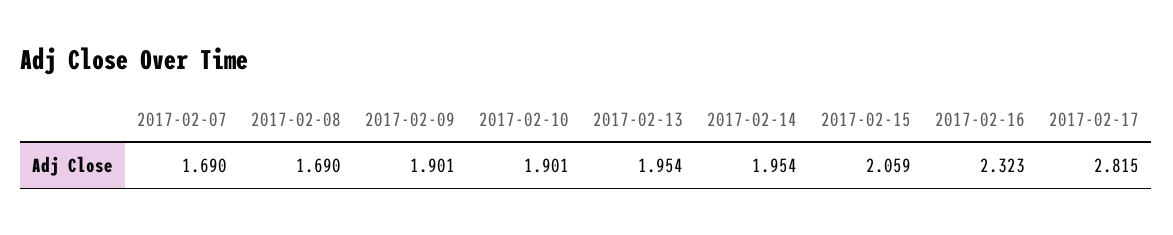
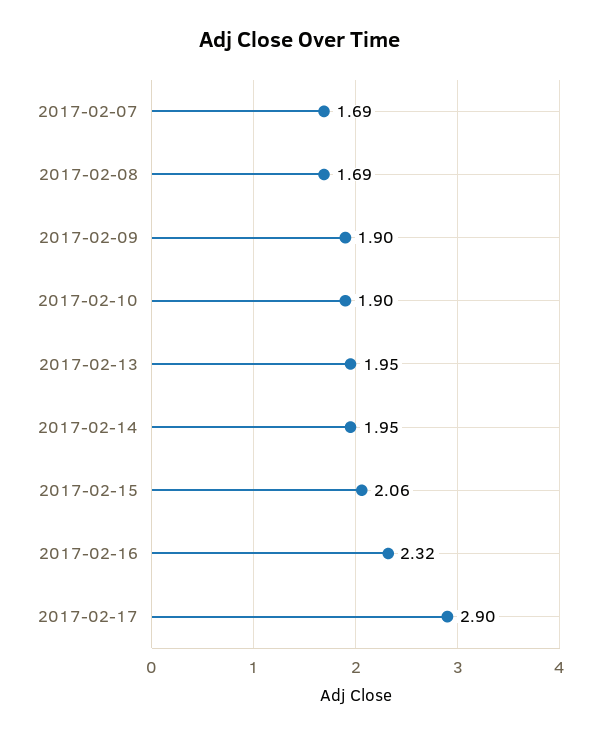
  {
    "2017-02-07": 1.69,
    "2017-02-08": 1.69,
    "2017-02-09": 1.901,
    "2017-02-10": 1.901,
    "2017-02-13": 1.954,
    "2017-02-14": 1.954,
    "2017-02-15": 2.059,
    "2017-02-16": 2.323,
-   "2017-02-17": 2.815
+   "2017-02-17": 2.9
  }

